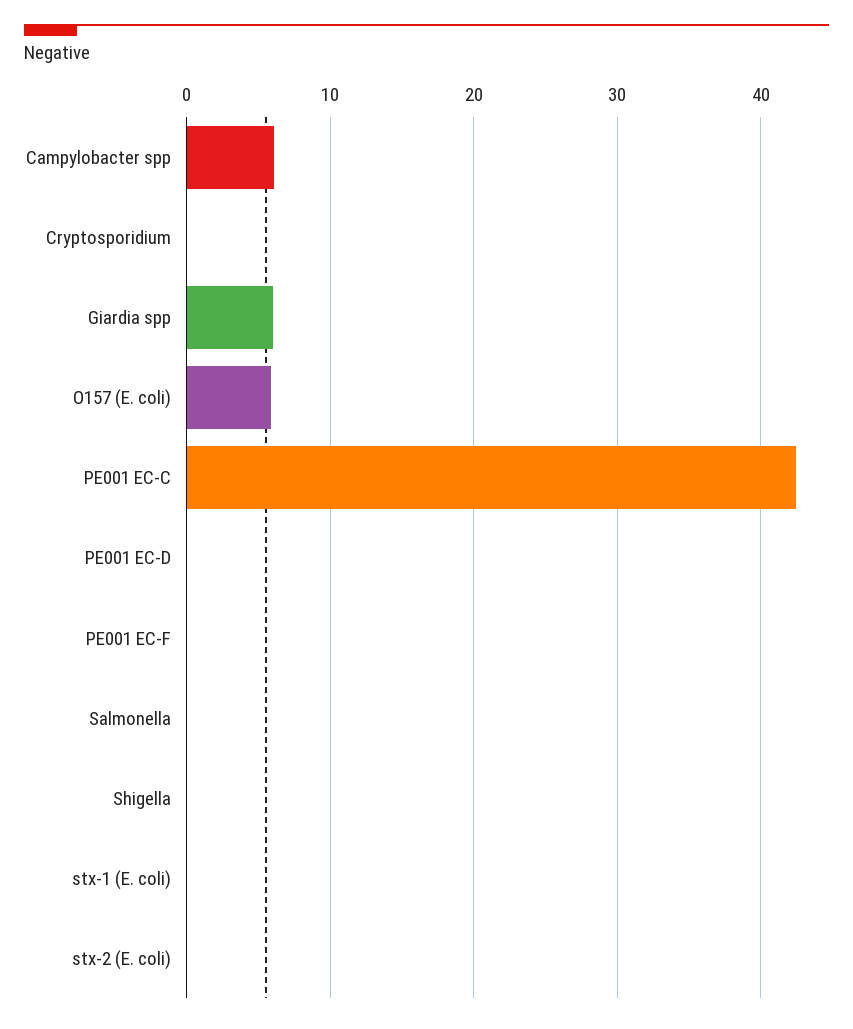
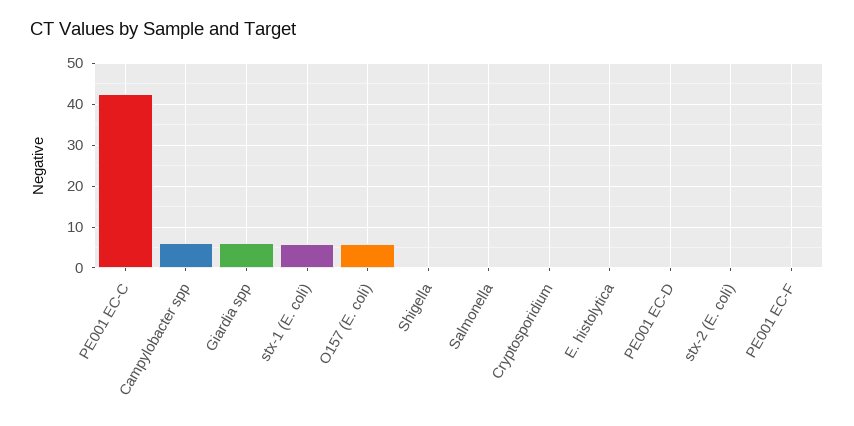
  {
    "Campylobacter spp": 6,
    "Cryptosporidium": 0,
    "Giardia spp": 6,
    "O157 (E. coli)": 6,
    "PE001 EC-C": 42,
    "PE001 EC-D": 0,
    "PE001 EC-F": 0,
    "Salmonella": 0,
    "Shigella": 0,
-   "stx-1 (E. coli)": 0,
+   "stx-1 (E. coli)": 6,
-   "stx-2 (E. coli)": 0
+   "stx-2 (E. coli)": 0,
+   "E. histolytica": 0
  }

